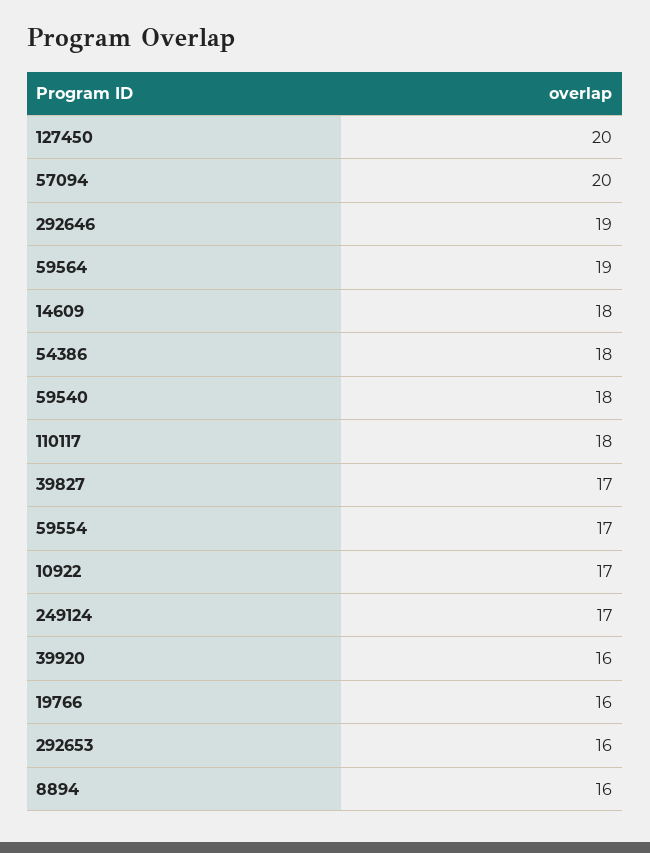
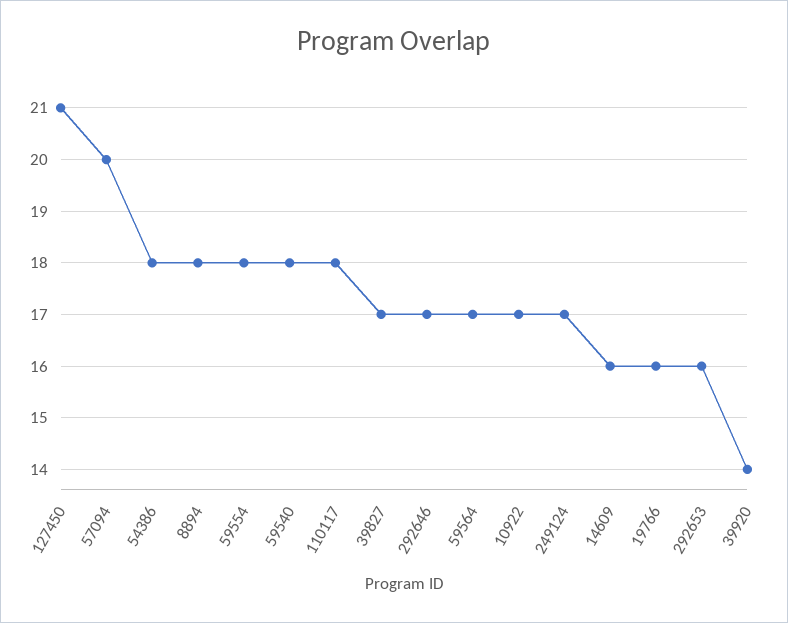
  {
-   "127450": 20,
+   "127450": 21,
    "57094": 20,
-   "292646": 19,
+   "292646": 17,
-   "59564": 19,
+   "59564": 17,
-   "14609": 18,
+   "14609": 16,
    "54386": 18,
    "59540": 18,
    "110117": 18,
    "39827": 17,
-   "59554": 17,
+   "59554": 18,
    "10922": 17,
    "249124": 17,
-   "39920": 16,
+   "39920": 14,
    "19766": 16,
    "292653": 16,
-   "8894": 16
+   "8894": 18
  }

